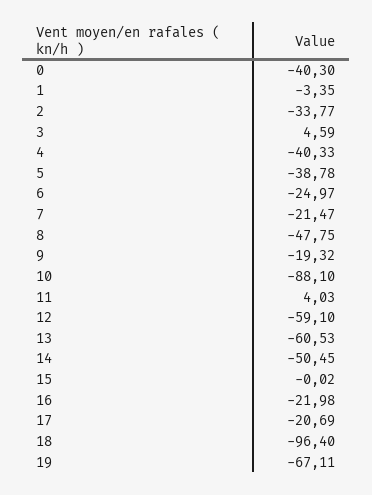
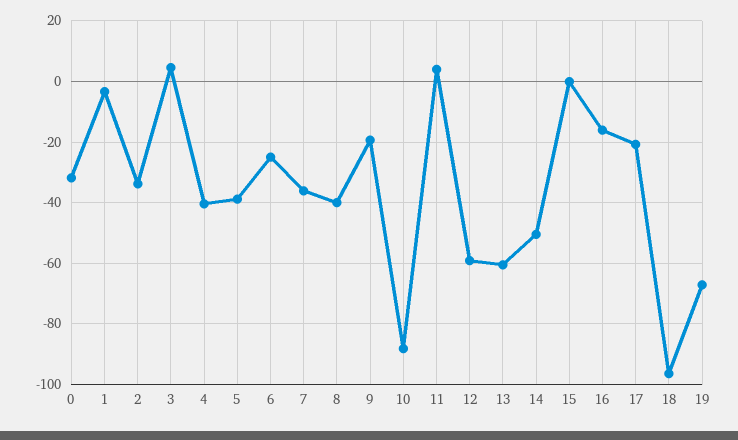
  {
-   "0": -40.3,
+   "0": -32,
    "1": -3.35,
    "2": -33.77,
    "3": 4.59,
    "4": -40.33,
    "5": -38.78,
    "6": -24.97,
-   "7": -21.47,
+   "7": -36,
-   "8": -47.75,
+   "8": -40,
    "9": -19.32,
    "10": -88.1,
    "11": 4.03,
    "12": -59.1,
    "13": -60.53,
    "14": -50.45,
    "15": -0.02,
-   "16": -21.98,
+   "16": -16,
    "17": -20.69,
    "18": -96.4,
    "19": -67.11
  }

